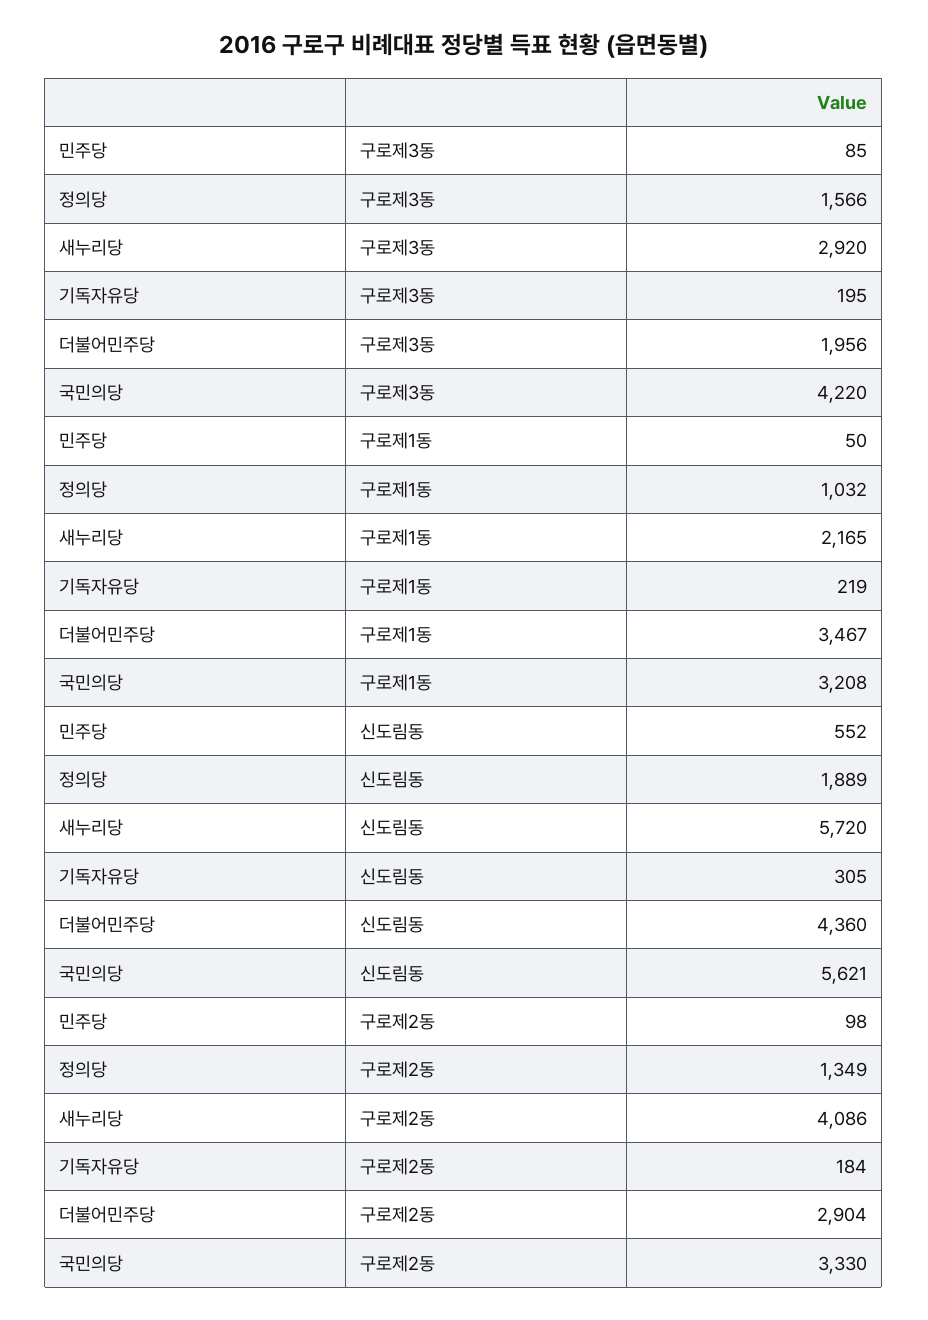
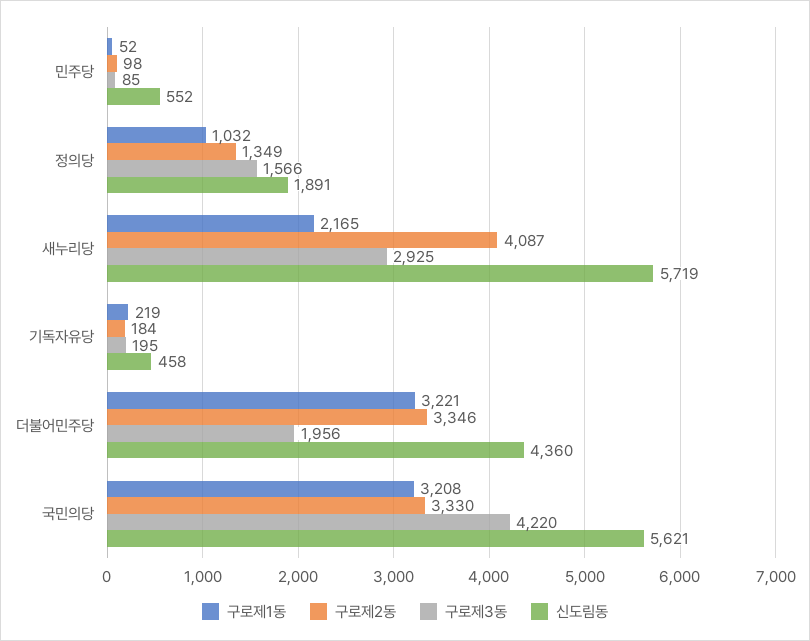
  {
    "구로제3동": {
      "민주당": 85,
      "정의당": 1566,
-     "새누리당": 2920,
+     "새누리당": 2925,
      "기독자유당": 195,
      "더불어민주당": 1956,
      "국민의당": 4220
    },
    "구로제1동": {
-     "민주당": 50,
+     "민주당": 52,
      "정의당": 1032,
      "새누리당": 2165,
      "기독자유당": 219,
-     "더불어민주당": 3467,
+     "더불어민주당": 3221,
      "국민의당": 3208
    },
    "신도림동": {
      "민주당": 552,
-     "정의당": 1889,
+     "정의당": 1891,
-     "새누리당": 5720,
+     "새누리당": 5719,
-     "기독자유당": 305,
+     "기독자유당": 458,
      "더불어민주당": 4360,
      "국민의당": 5621
    },
    "구로제2동": {
      "민주당": 98,
      "정의당": 1349,
-     "새누리당": 4086,
+     "새누리당": 4087,
      "기독자유당": 184,
-     "더불어민주당": 2904,
+     "더불어민주당": 3346,
      "국민의당": 3330
    }
  }

